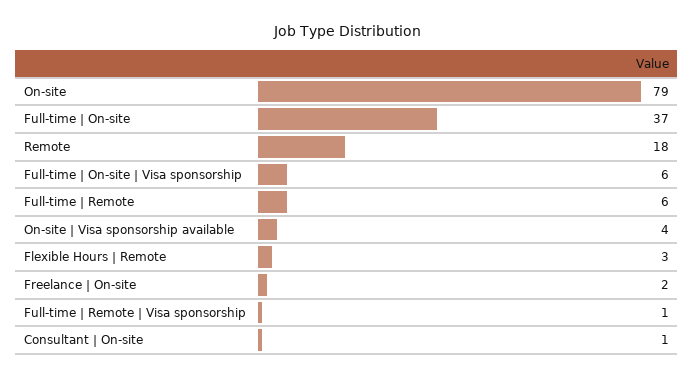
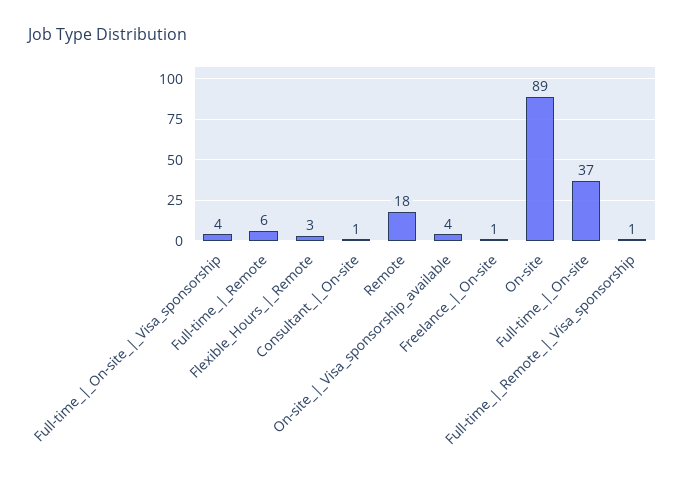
  {
-   "On-site": 79,
+   "On-site": 89,
    "Full-time | On-site": 37,
    "Remote": 18,
-   "Full-time | On-site | Visa sponsorship": 6,
+   "Full-time | On-site | Visa sponsorship": 4,
    "Full-time | Remote": 6,
    "On-site | Visa sponsorship available": 4,
    "Flexible Hours | Remote": 3,
-   "Freelance | On-site": 2,
+   "Freelance | On-site": 1,
    "Full-time | Remote | Visa sponsorship": 1,
    "Consultant | On-site": 1
  }

